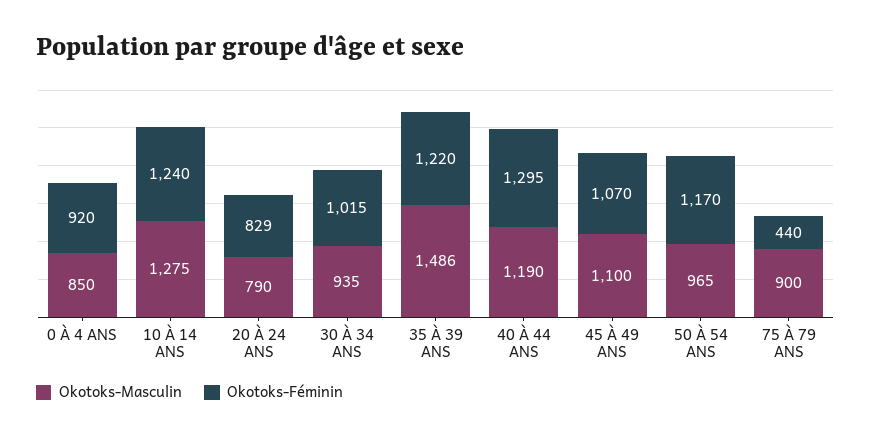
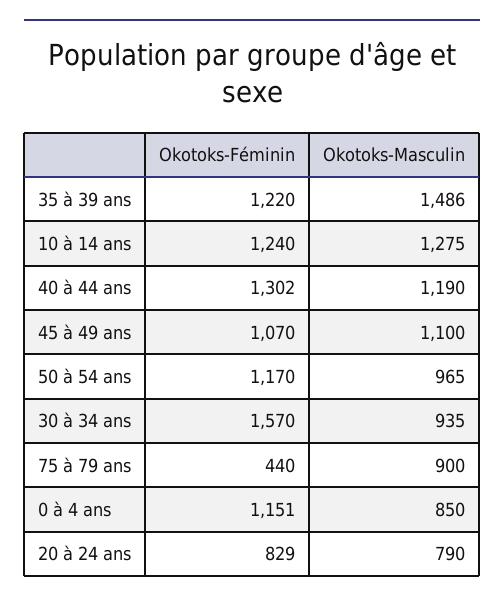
  {
    "Okotoks-Masculin": {
      "0 À 4 ANS": 850,
      "10 À 14 ANS": 1275,
      "20 À 24 ANS": 790,
      "30 À 34 ANS": 935,
      "35 À 39 ANS": 1486,
      "40 À 44 ANS": 1190,
      "45 À 49 ANS": 1100,
      "50 À 54 ANS": 965,
      "75 À 79 ANS": 900
    },
    "Okotoks-Féminin": {
-     "0 À 4 ANS": 920,
+     "0 À 4 ANS": 1151,
      "10 À 14 ANS": 1240,
      "20 À 24 ANS": 829,
-     "30 À 34 ANS": 1015,
+     "30 À 34 ANS": 1570,
      "35 À 39 ANS": 1220,
-     "40 À 44 ANS": 1295,
+     "40 À 44 ANS": 1302,
      "45 À 49 ANS": 1070,
      "50 À 54 ANS": 1170,
      "75 À 79 ANS": 440
    }
  }

